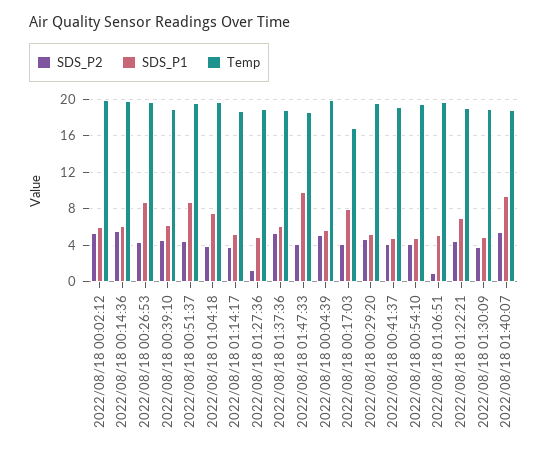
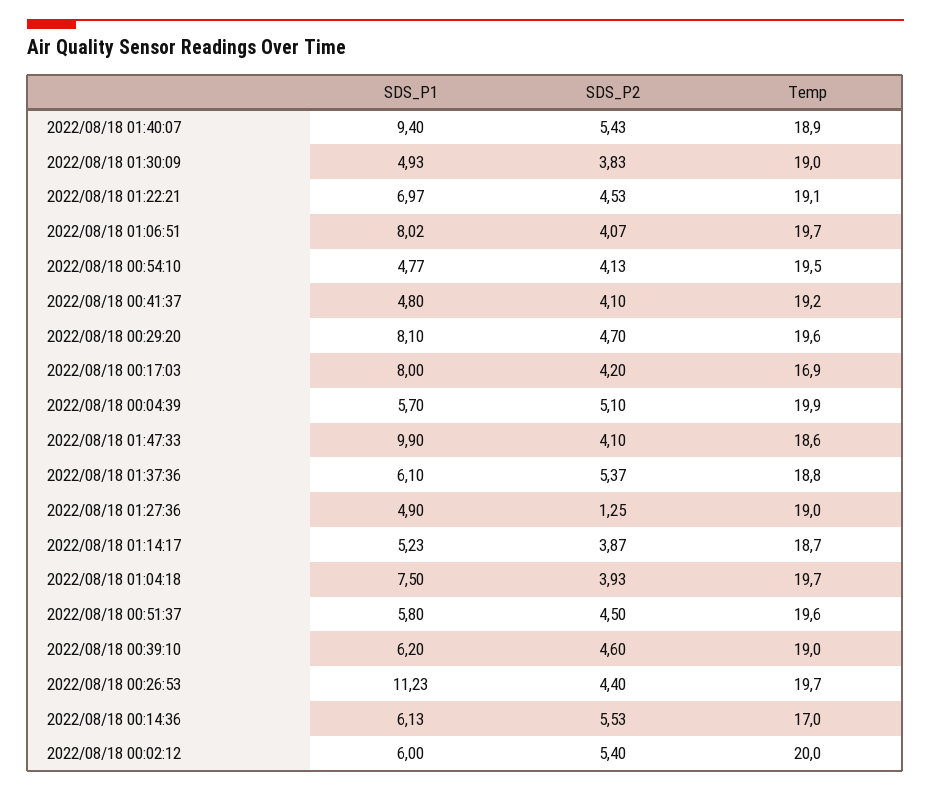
  {
    "SDS_P2": {
      "2022/08/18 00:02:12": 5.4,
      "2022/08/18 00:14:36": 5.53,
      "2022/08/18 00:26:53": 4.4,
      "2022/08/18 00:39:10": 4.6,
      "2022/08/18 00:51:37": 4.5,
      "2022/08/18 01:04:18": 3.93,
      "2022/08/18 01:14:17": 3.87,
      "2022/08/18 01:27:36": 1.25,
      "2022/08/18 01:37:36": 5.37,
      "2022/08/18 01:47:33": 4.1,
      "2022/08/18 00:04:39": 5.1,
      "2022/08/18 00:17:03": 4.2,
      "2022/08/18 00:29:20": 4.7,
      "2022/08/18 00:41:37": 4.1,
      "2022/08/18 00:54:10": 4.13,
-     "2022/08/18 01:06:51": 1,
+     "2022/08/18 01:06:51": 4.07,
      "2022/08/18 01:22:21": 4.53,
      "2022/08/18 01:30:09": 3.83,
      "2022/08/18 01:40:07": 5.43
    },
    "SDS_P1": {
      "2022/08/18 00:02:12": 6,
      "2022/08/18 00:14:36": 6.13,
-     "2022/08/18 00:26:53": 9,
+     "2022/08/18 00:26:53": 11.23,
      "2022/08/18 00:39:10": 6.2,
-     "2022/08/18 00:51:37": 9,
+     "2022/08/18 00:51:37": 5.8,
      "2022/08/18 01:04:18": 7.5,
      "2022/08/18 01:14:17": 5.23,
      "2022/08/18 01:27:36": 4.9,
      "2022/08/18 01:37:36": 6.1,
      "2022/08/18 01:47:33": 9.9,
      "2022/08/18 00:04:39": 5.7,
      "2022/08/18 00:17:03": 8,
-     "2022/08/18 00:29:20": 5,
+     "2022/08/18 00:29:20": 8.1,
      "2022/08/18 00:41:37": 4.8,
      "2022/08/18 00:54:10": 4.77,
-     "2022/08/18 01:06:51": 5,
+     "2022/08/18 01:06:51": 8.02,
      "2022/08/18 01:22:21": 6.97,
      "2022/08/18 01:30:09": 4.93,
      "2022/08/18 01:40:07": 9.4
    },
    "Temp": {
      "2022/08/18 00:02:12": 20,
-     "2022/08/18 00:14:36": 20,
+     "2022/08/18 00:14:36": 17,
      "2022/08/18 00:26:53": 19.7,
      "2022/08/18 00:39:10": 19,
      "2022/08/18 00:51:37": 19.6,
      "2022/08/18 01:04:18": 19.7,
      "2022/08/18 01:14:17": 18.7,
      "2022/08/18 01:27:36": 19,
      "2022/08/18 01:37:36": 18.8,
      "2022/08/18 01:47:33": 18.6,
      "2022/08/18 00:04:39": 19.9,
      "2022/08/18 00:17:03": 16.9,
      "2022/08/18 00:29:20": 19.6,
      "2022/08/18 00:41:37": 19.2,
      "2022/08/18 00:54:10": 19.5,
      "2022/08/18 01:06:51": 19.7,
      "2022/08/18 01:22:21": 19.1,
      "2022/08/18 01:30:09": 19,
      "2022/08/18 01:40:07": 18.9
    }
  }

